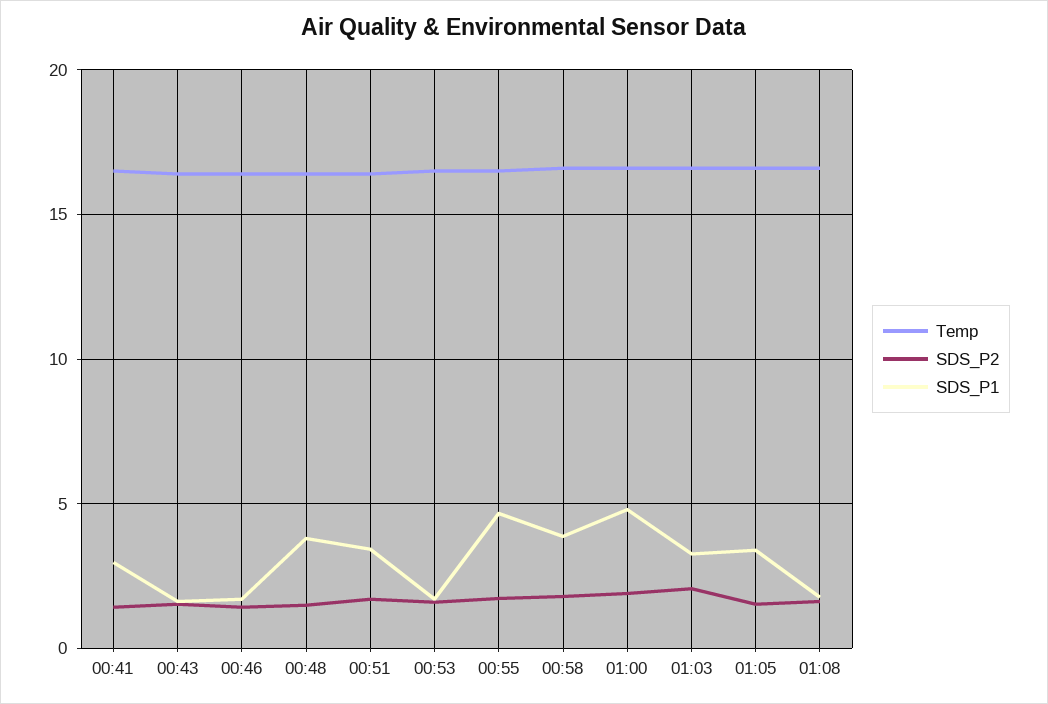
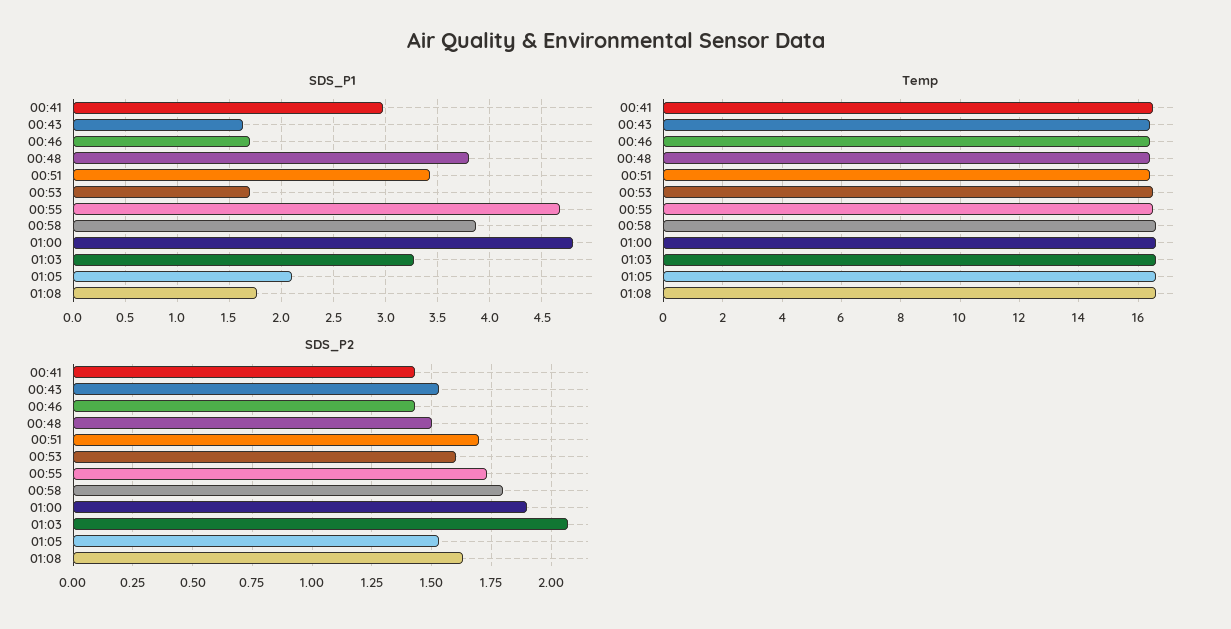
  {
    "Temp": {
      "00:41": 16.5,
      "00:43": 16.5,
      "00:46": 16.5,
      "00:48": 16.5,
      "00:51": 16.5,
      "00:53": 16.5,
      "00:55": 16.5,
      "00:58": 16.5,
      "01:00": 16.5,
      "01:03": 16.5,
      "01:05": 16.5,
      "01:08": 16.5
    },
    "SDS_P2": {
      "00:41": 1.45,
      "00:43": 1.55,
      "00:46": 1.45,
      "00:48": 1.5,
      "00:51": 1.7,
      "00:53": 1.6,
      "00:55": 1.75,
      "00:58": 1.8,
      "01:00": 1.9,
      "01:03": 2.05,
      "01:05": 1.55,
      "01:08": 1.65
    },
    "SDS_P1": {
      "00:41": 3,
      "00:43": 1.6,
      "00:46": 1.7,
      "00:48": 3.8,
      "00:51": 3.4,
      "00:53": 1.7,
      "00:55": 4.7,
      "00:58": 3.9,
      "01:00": 4.8,
      "01:03": 3.3,
-     "01:05": 3.5,
+     "01:05": 2.1,
      "01:08": 1.8
    }
  }

